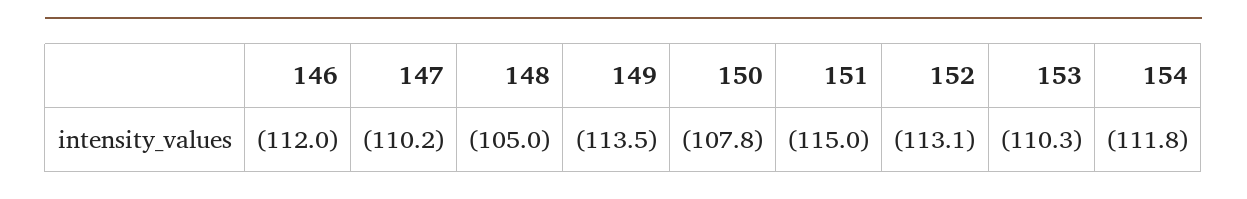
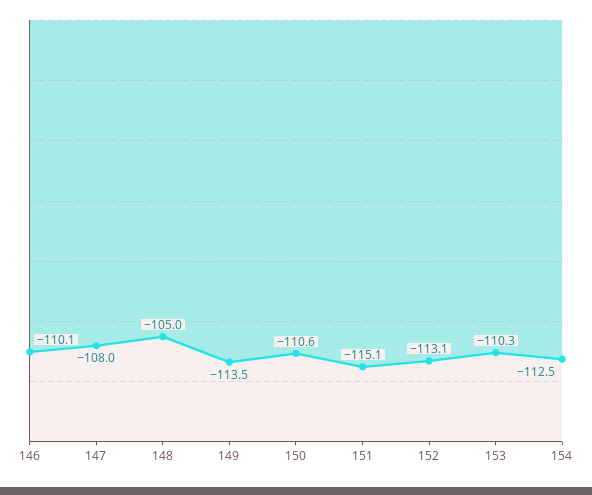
  {
-   "146": -112,
+   "146": -110.1,
-   "147": -110.2,
+   "147": -108,
    "148": -105,
    "149": -113.5,
-   "150": -107.8,
+   "150": -110.6,
-   "151": -115,
+   "151": -115.1,
    "152": -113.1,
    "153": -110.3,
-   "154": -111.8
+   "154": -112.5
  }

